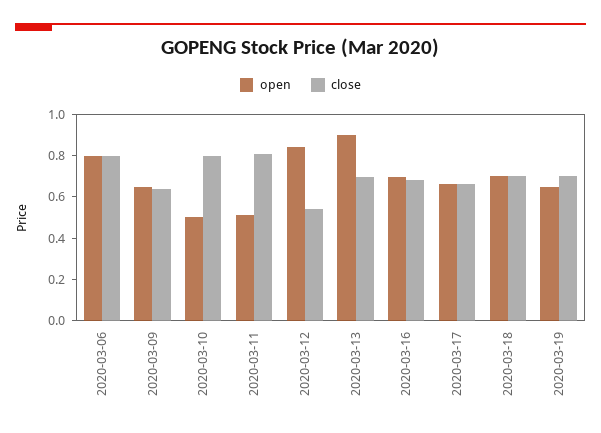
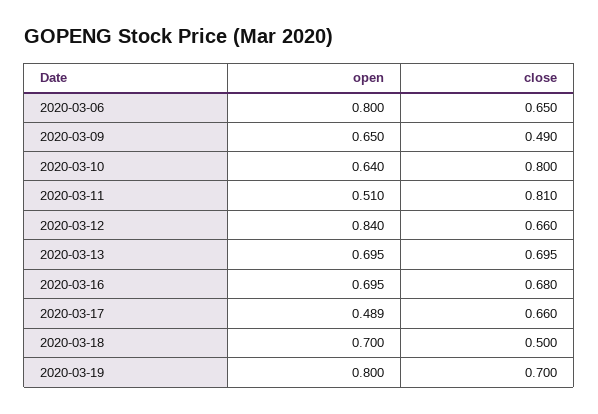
  {
    "open": {
      "2020-03-06": 0.8,
      "2020-03-09": 0.65,
-     "2020-03-10": 0.5,
+     "2020-03-10": 0.64,
      "2020-03-11": 0.51,
      "2020-03-12": 0.84,
-     "2020-03-13": 0.9,
+     "2020-03-13": 0.695,
      "2020-03-16": 0.695,
-     "2020-03-17": 0.65,
+     "2020-03-17": 0.489,
      "2020-03-18": 0.7,
-     "2020-03-19": 0.65
+     "2020-03-19": 0.8
    },
    "close": {
-     "2020-03-06": 0.8,
+     "2020-03-06": 0.65,
-     "2020-03-09": 0.65,
+     "2020-03-09": 0.49,
      "2020-03-10": 0.8,
      "2020-03-11": 0.81,
-     "2020-03-12": 0.55,
+     "2020-03-12": 0.66,
      "2020-03-13": 0.695,
      "2020-03-16": 0.68,
      "2020-03-17": 0.66,
-     "2020-03-18": 0.7,
+     "2020-03-18": 0.5,
      "2020-03-19": 0.7
    }
  }

